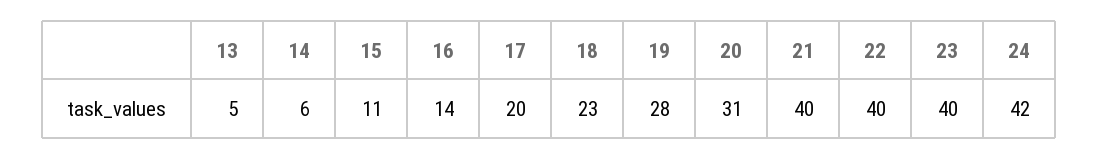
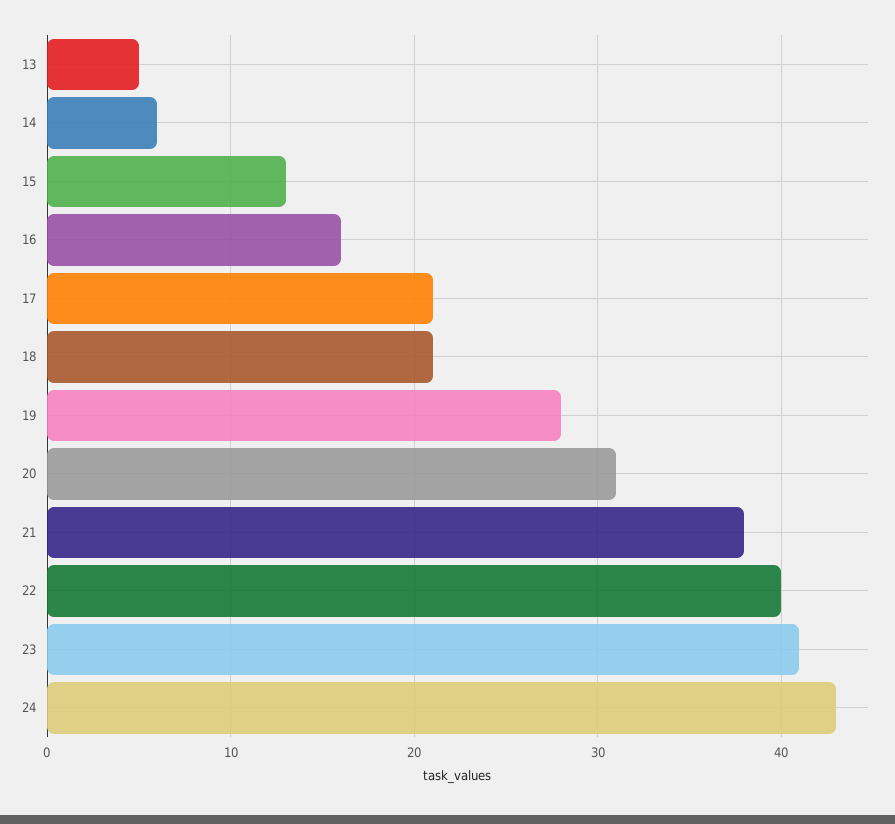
  {
    "13": 5,
    "14": 6,
-   "15": 11,
+   "15": 13,
-   "16": 14,
+   "16": 16,
-   "17": 20,
+   "17": 21,
-   "18": 23,
+   "18": 21,
    "19": 28,
    "20": 31,
-   "21": 40,
+   "21": 38,
    "22": 40,
-   "23": 40,
+   "23": 41,
-   "24": 42
+   "24": 43
  }

